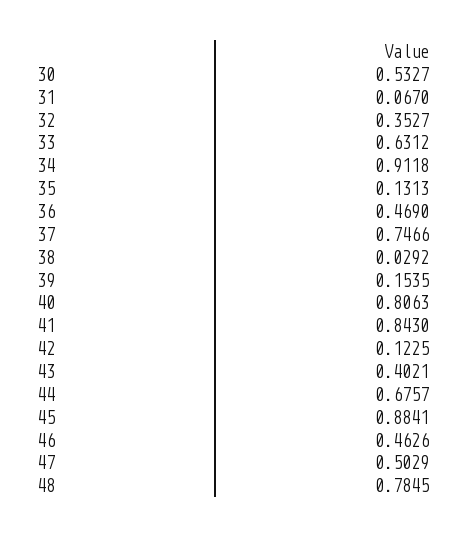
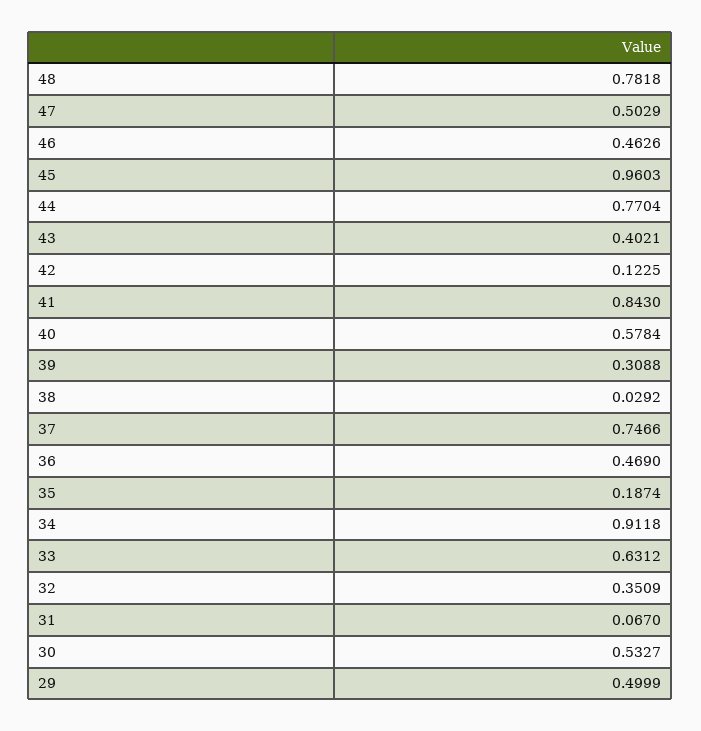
  {
    "30": 0.5327,
    "31": 0.067,
-   "32": 0.3527,
+   "32": 0.3509,
    "33": 0.6312,
    "34": 0.9118,
-   "35": 0.1313,
+   "35": 0.1874,
    "36": 0.469,
    "37": 0.7466,
    "38": 0.0292,
-   "39": 0.1535,
+   "39": 0.3088,
-   "40": 0.8063,
+   "40": 0.5784,
    "41": 0.843,
    "42": 0.1225,
    "43": 0.4021,
-   "44": 0.6757,
+   "44": 0.7704,
-   "45": 0.8841,
+   "45": 0.9603,
    "46": 0.4626,
    "47": 0.5029,
-   "48": 0.7845
+   "48": 0.7818,
+   "29": 0.4999
  }

